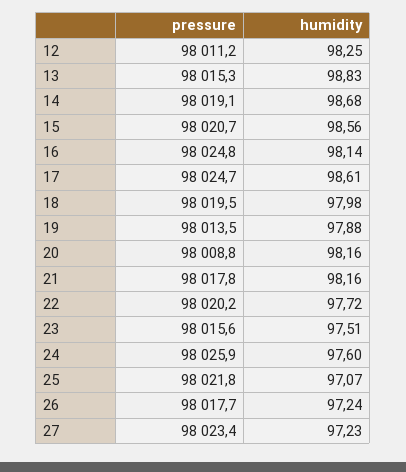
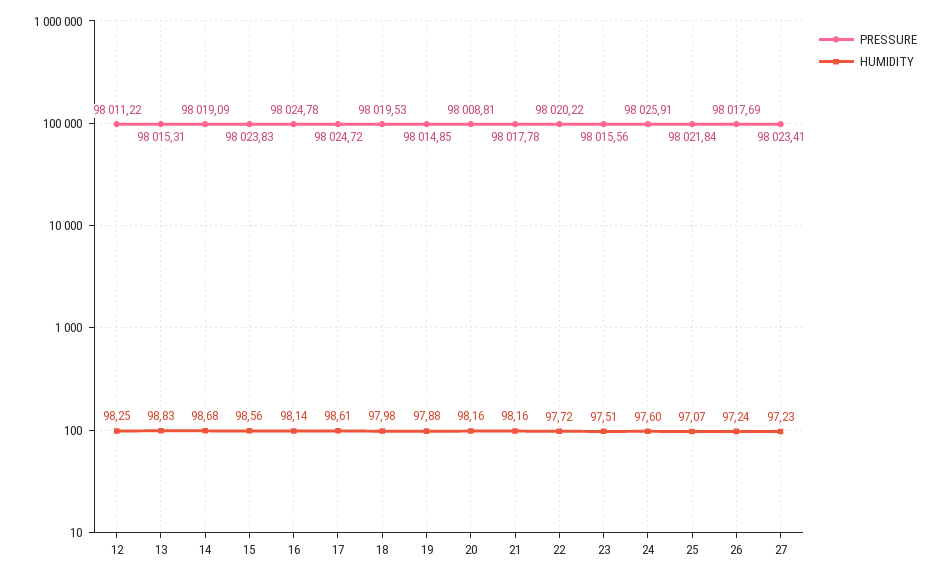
  {
    "pressure": {
      "12": 98011.22,
      "13": 98015.31,
      "14": 98019.09,
-     "15": 98020.7,
+     "15": 98023.83,
      "16": 98024.78,
      "17": 98024.72,
      "18": 98019.53,
-     "19": 98013.5,
+     "19": 98014.85,
      "20": 98008.81,
      "21": 98017.78,
      "22": 98020.22,
      "23": 98015.56,
      "24": 98025.91,
      "25": 98021.84,
      "26": 98017.69,
      "27": 98023.41
    },
    "humidity": {
      "12": 98.25,
      "13": 98.83,
      "14": 98.68,
      "15": 98.56,
      "16": 98.14,
      "17": 98.61,
      "18": 97.98,
      "19": 97.88,
      "20": 98.16,
      "21": 98.16,
      "22": 97.72,
      "23": 97.51,
      "24": 97.6,
      "25": 97.07,
      "26": 97.24,
      "27": 97.23
    }
  }

